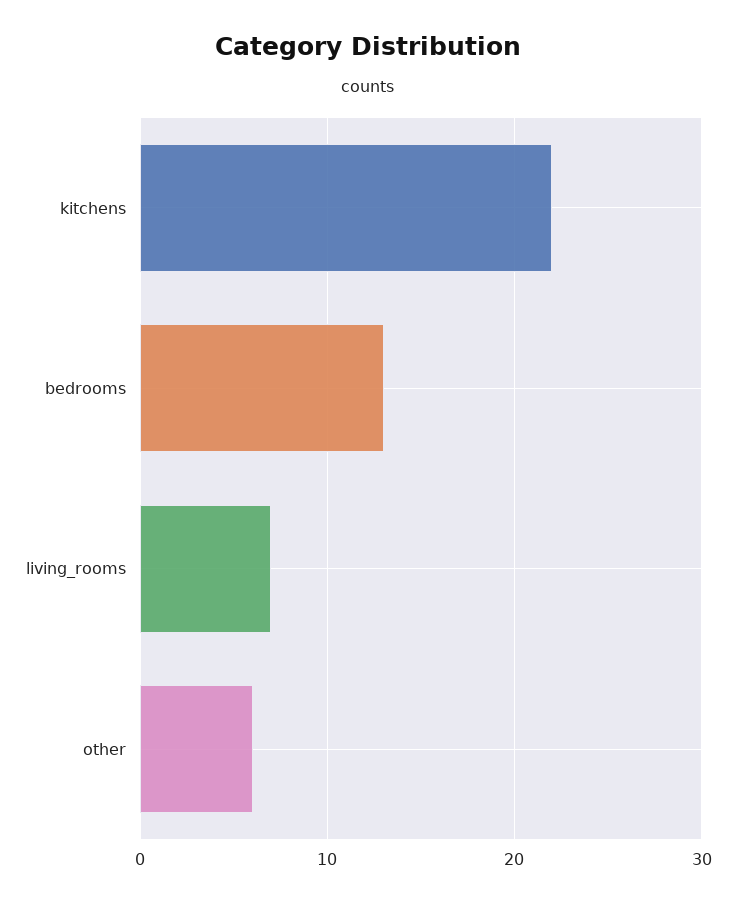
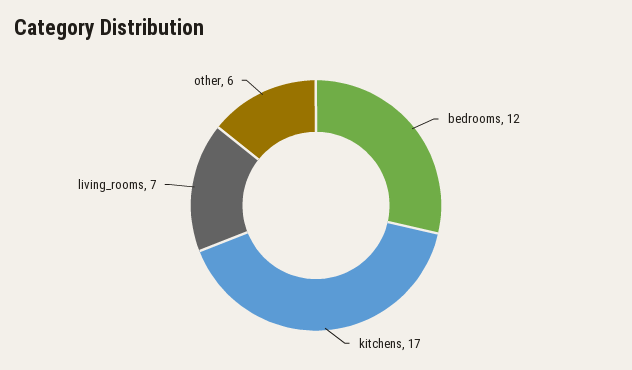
  {
-   "kitchens": 22,
+   "kitchens": 17,
-   "bedrooms": 13,
+   "bedrooms": 12,
    "living_rooms": 7,
    "other": 6
  }

